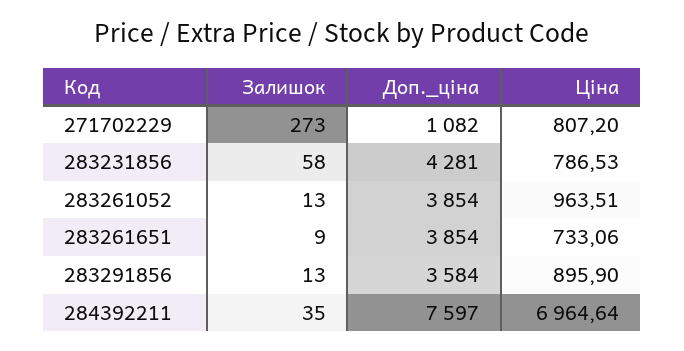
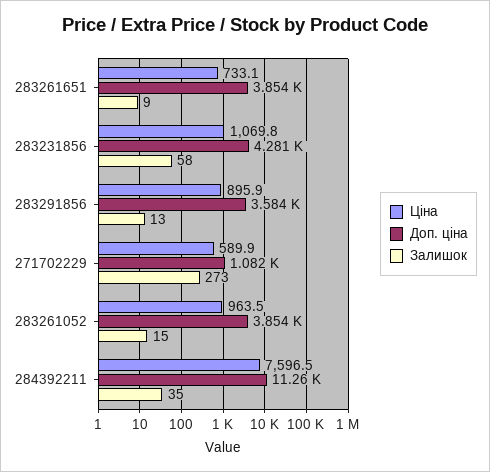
  {
    "Залишок": {
      "271702229": 273,
      "283231856": 58,
-     "283261052": 13,
+     "283261052": 15,
      "283261651": 9,
      "283291856": 13,
      "284392211": 35
    },
    "Доп._ціна": {
      "271702229": 1082,
      "283231856": 4281,
      "283261052": 3854,
      "283261651": 3854,
      "283291856": 3584,
-     "284392211": 7597
+     "284392211": 11260
    },
    "Ціна": {
-     "271702229": 807.2,
+     "271702229": 589.9,
-     "283231856": 786.53,
+     "283231856": 1069.8,
      "283261052": 963.51,
      "283261651": 733.06,
      "283291856": 895.9,
-     "284392211": 6964.64
+     "284392211": 7596.5
    }
  }

